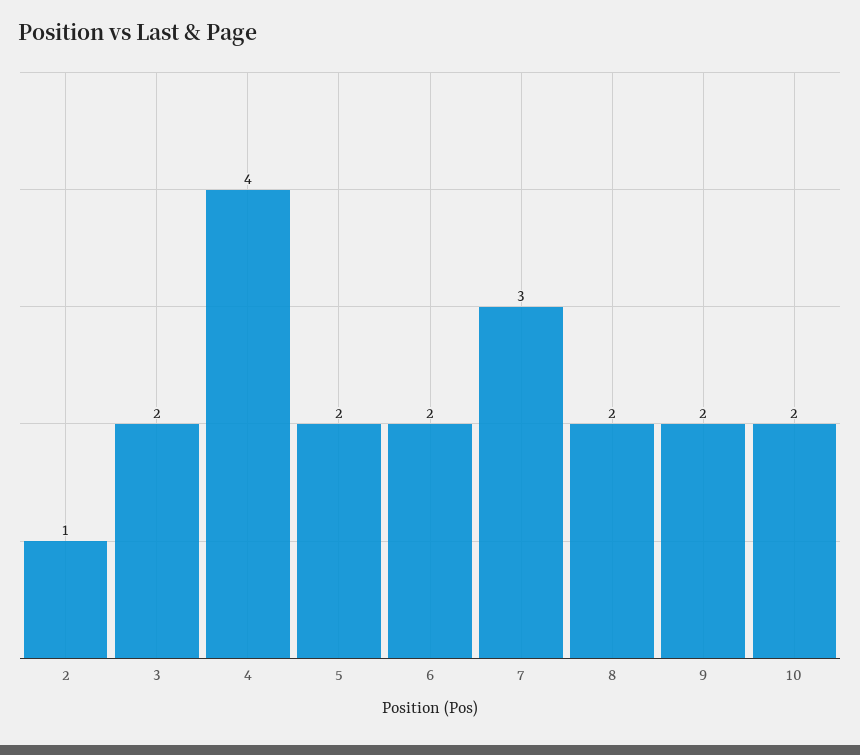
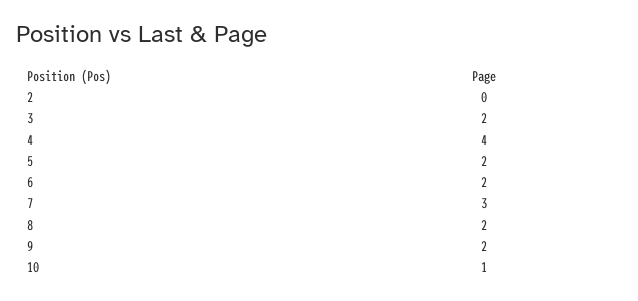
  {
-   "2": 1,
+   "2": 0,
    "3": 2,
    "4": 4,
    "5": 2,
    "6": 2,
    "7": 3,
    "8": 2,
    "9": 2,
-   "10": 2
+   "10": 1
  }

